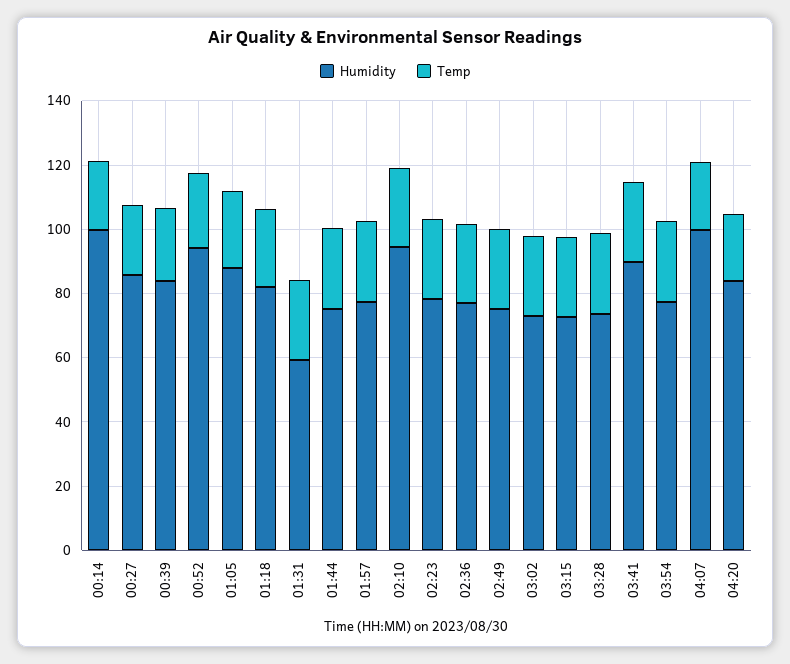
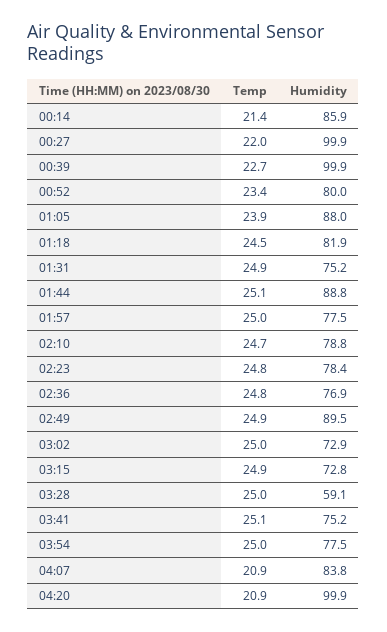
  {
    "Humidity": {
-     "00:14": 100,
+     "00:14": 85.9,
-     "00:27": 85,
+     "00:27": 99.9,
-     "00:39": 85,
+     "00:39": 99.9,
-     "00:52": 95,
+     "00:52": 80,
      "01:05": 88,
      "01:18": 81.9,
-     "01:31": 60,
+     "01:31": 75.2,
-     "01:44": 75,
+     "01:44": 88.8,
      "01:57": 77.5,
-     "02:10": 95,
+     "02:10": 78.8,
      "02:23": 78.4,
      "02:36": 76.9,
-     "02:49": 75,
+     "02:49": 89.5,
      "03:02": 72.9,
      "03:15": 72.8,
-     "03:28": 75,
+     "03:28": 59.1,
-     "03:41": 90,
+     "03:41": 75.2,
      "03:54": 77.5,
-     "04:07": 100,
+     "04:07": 83.8,
-     "04:20": 85
+     "04:20": 99.9
    },
    "Temp": {
      "00:14": 21.4,
      "00:27": 22,
      "00:39": 22.7,
      "00:52": 23.4,
      "01:05": 23.9,
      "01:18": 24.5,
      "01:31": 24.9,
      "01:44": 25.1,
      "01:57": 25,
      "02:10": 24.7,
      "02:23": 24.8,
      "02:36": 24.8,
      "02:49": 24.9,
      "03:02": 25,
      "03:15": 24.9,
      "03:28": 25,
      "03:41": 25.1,
      "03:54": 25,
      "04:07": 20.9,
      "04:20": 20.9
    }
  }

